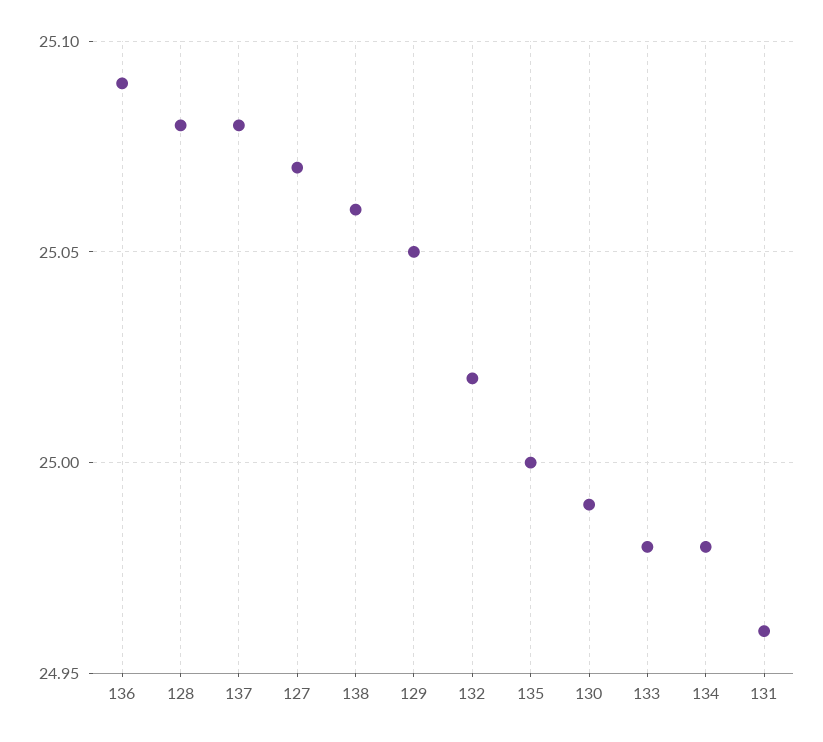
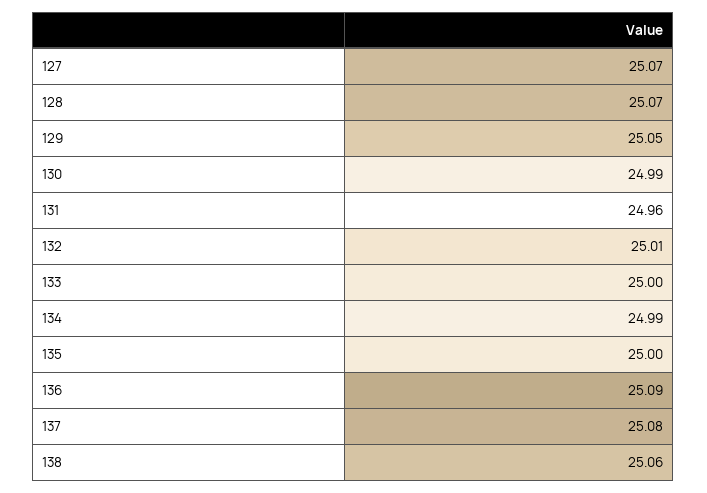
  {
    "136": 25.09,
-   "128": 25.08,
+   "128": 25.07,
    "137": 25.08,
    "127": 25.07,
    "138": 25.06,
    "129": 25.05,
-   "132": 25.02,
+   "132": 25.01,
    "135": 25,
    "130": 24.99,
-   "133": 24.98,
+   "133": 25,
-   "134": 24.98,
+   "134": 24.99,
    "131": 24.96
  }

